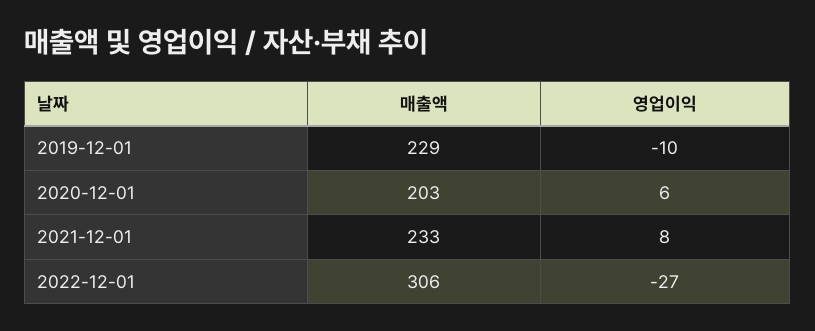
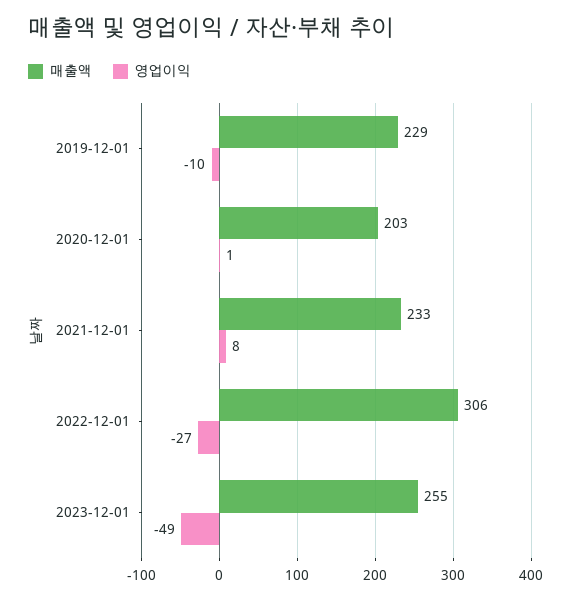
  {
    "매출액": {
      "2019-12-01": 229,
      "2020-12-01": 203,
      "2021-12-01": 233,
-     "2022-12-01": 306
+     "2022-12-01": 306,
+     "2023-12-01": 255
    },
    "영업이익": {
      "2019-12-01": -10,
-     "2020-12-01": 6,
+     "2020-12-01": 1,
      "2021-12-01": 8,
-     "2022-12-01": -27
+     "2022-12-01": -27,
+     "2023-12-01": -49
    }
  }

